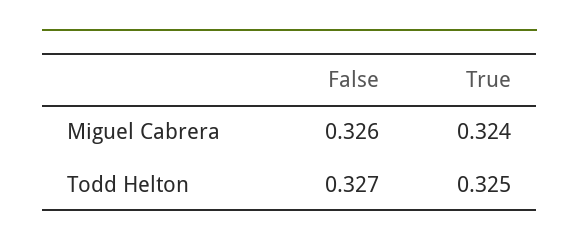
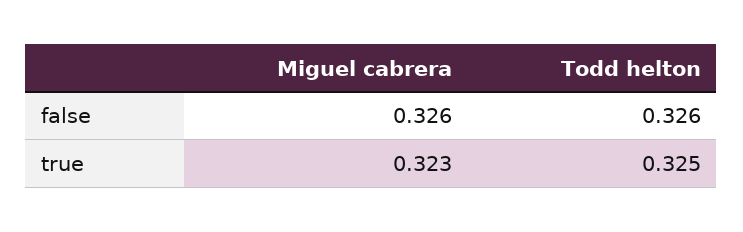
  {
    "False": {
      "Miguel Cabrera": 0.326,
-     "Todd Helton": 0.327
+     "Todd Helton": 0.326
    },
    "True": {
-     "Miguel Cabrera": 0.324,
+     "Miguel Cabrera": 0.323,
      "Todd Helton": 0.325
    }
  }

